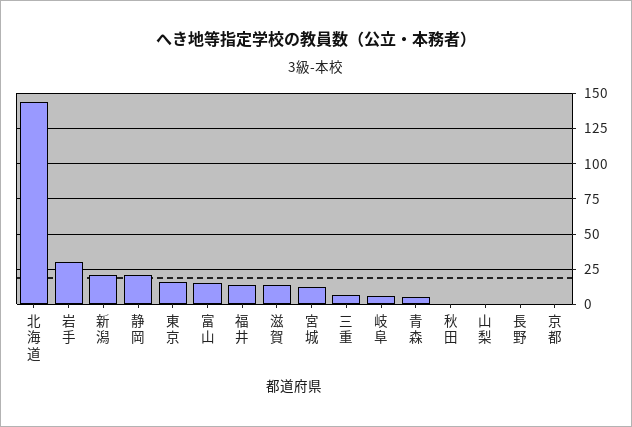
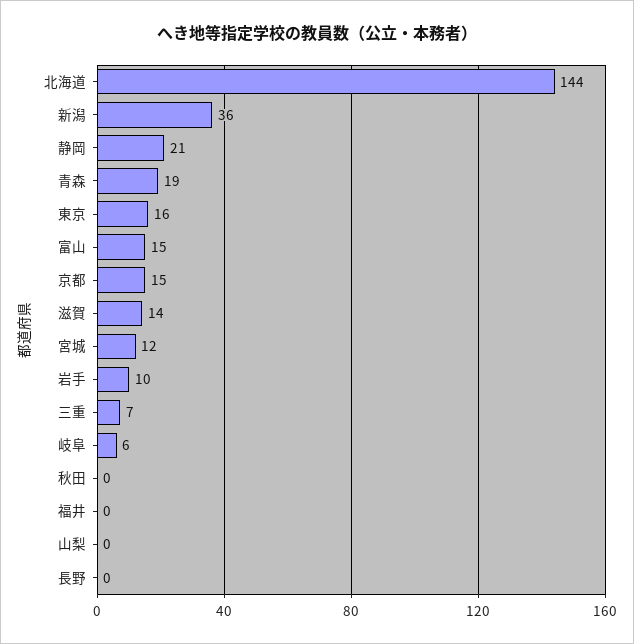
  {
    "北海道": 144,
-   "岩手": 30,
+   "岩手": 10,
-   "新潟": 20,
+   "新潟": 36,
    "静岡": 21,
    "東京": 16,
    "富山": 15,
-   "福井": 15,
+   "福井": 0,
    "滋賀": 14,
    "宮城": 12,
    "三重": 7,
    "岐阜": 6,
-   "青森": 5,
+   "青森": 19,
    "秋田": 0,
    "山梨": 0,
    "長野": 0,
-   "京都": 0
+   "京都": 15
  }

